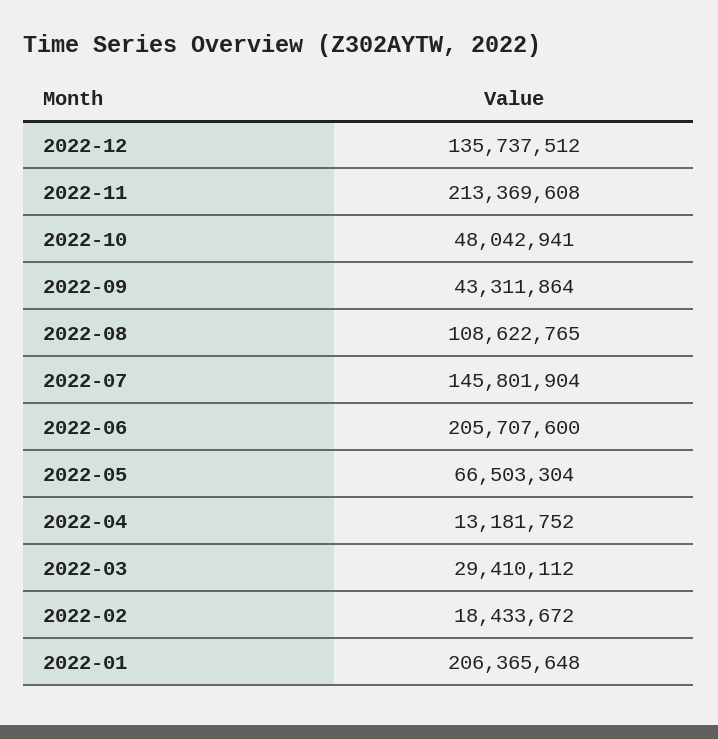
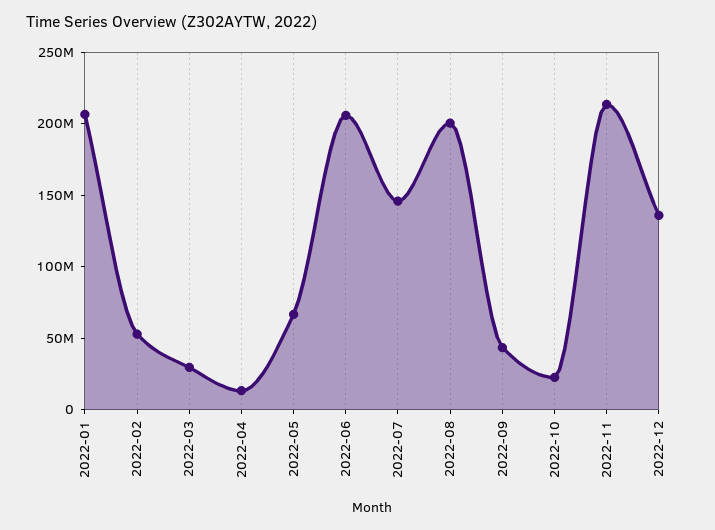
  {
    "2022-12": 135737512,
    "2022-11": 213369608,
-   "2022-10": 48042941,
+   "2022-10": 20000000,
    "2022-09": 43311864,
-   "2022-08": 108622765,
+   "2022-08": 200000000,
    "2022-07": 145801904,
    "2022-06": 205707600,
    "2022-05": 66503304,
    "2022-04": 13181752,
    "2022-03": 29410112,
-   "2022-02": 18433672,
+   "2022-02": 50000000,
    "2022-01": 206365648
  }

